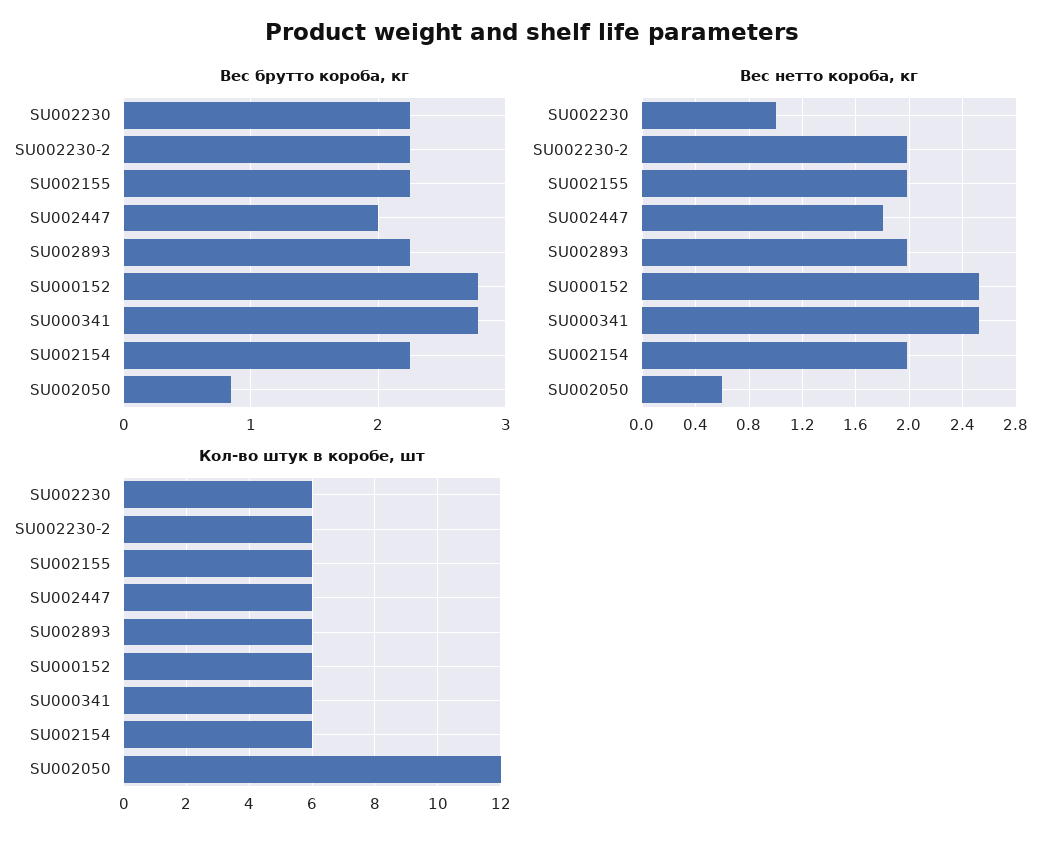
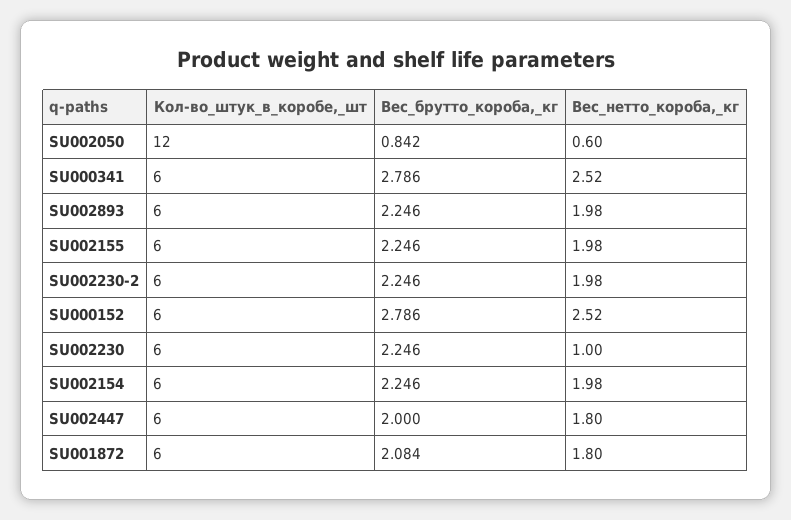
  {
    "Вес брутто короба, кг": {
      "SU002230": 2.246,
      "SU002230-2": 2.246,
      "SU002155": 2.246,
      "SU002447": 2,
      "SU002893": 2.246,
      "SU000152": 2.786,
      "SU000341": 2.786,
      "SU002154": 2.246,
-     "SU002050": 0.842
+     "SU002050": 0.842,
+     "SU001872": 2.084
    },
    "Вес нетто короба, кг": {
      "SU002230": 1,
      "SU002230-2": 1.98,
      "SU002155": 1.98,
      "SU002447": 1.8,
      "SU002893": 1.98,
      "SU000152": 2.52,
      "SU000341": 2.52,
      "SU002154": 1.98,
-     "SU002050": 0.6
+     "SU002050": 0.6,
+     "SU001872": 1.8
    },
    "Кол-во штук в коробе, шт": {
      "SU002230": 6,
      "SU002230-2": 6,
      "SU002155": 6,
      "SU002447": 6,
      "SU002893": 6,
      "SU000152": 6,
      "SU000341": 6,
      "SU002154": 6,
-     "SU002050": 12
+     "SU002050": 12,
+     "SU001872": 6
    }
  }

